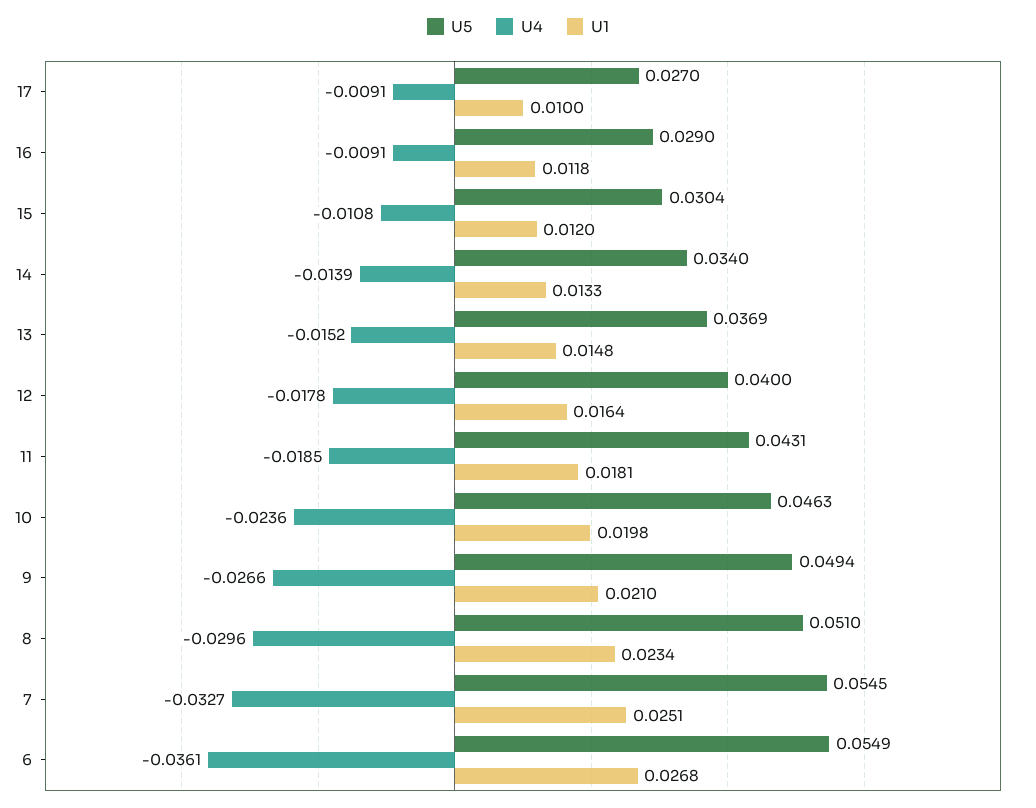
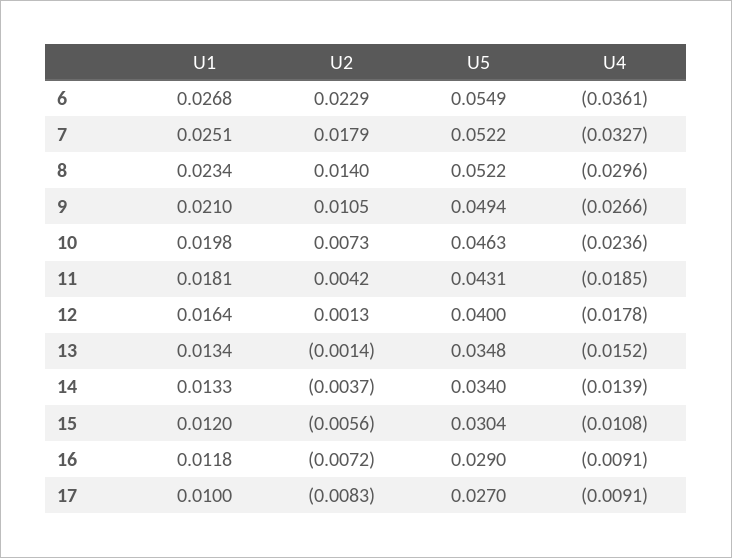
  {
    "U5": {
      "17": 0.027,
      "16": 0.029,
      "15": 0.0304,
      "14": 0.034,
-     "13": 0.0369,
+     "13": 0.0348,
      "12": 0.04,
      "11": 0.0431,
      "10": 0.0463,
      "9": 0.0494,
-     "8": 0.051,
+     "8": 0.0522,
-     "7": 0.0545,
+     "7": 0.0522,
      "6": 0.0549
    },
    "U4": {
      "17": -0.0091,
      "16": -0.0091,
      "15": -0.0108,
      "14": -0.0139,
      "13": -0.0152,
      "12": -0.0178,
      "11": -0.0185,
      "10": -0.0236,
      "9": -0.0266,
      "8": -0.0296,
      "7": -0.0327,
      "6": -0.0361
    },
    "U1": {
      "17": 0.01,
      "16": 0.0118,
      "15": 0.012,
      "14": 0.0133,
-     "13": 0.0148,
+     "13": 0.0134,
      "12": 0.0164,
      "11": 0.0181,
      "10": 0.0198,
      "9": 0.021,
      "8": 0.0234,
      "7": 0.0251,
      "6": 0.0268
-   }
+   },
+   "U2": {
+     "6": 0.0229,
+     "7": 0.0179,
+     "8": 0.014,
+     "9": 0.0105,
+     "10": 0.0073,
+     "11": 0.0042,
+     "12": 0.0013,
+     "13": -0.0014,
+     "14": -0.0037,
+     "15": -0.0056,
+     "16": -0.0072,
+     "17": -0.0083
+   }
  }

